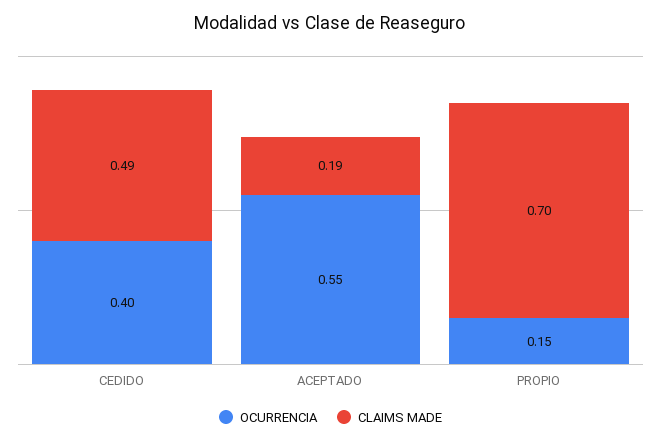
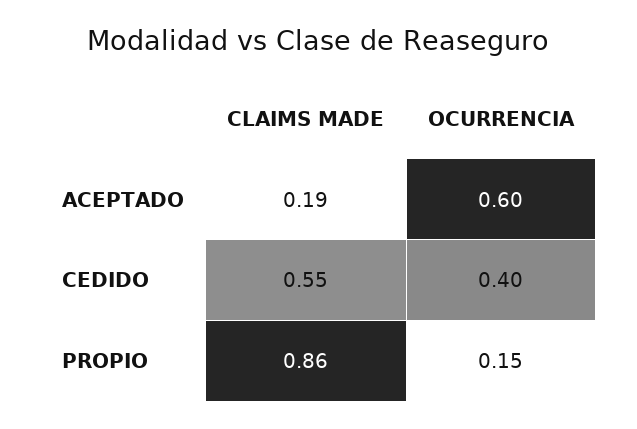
  {
    "OCURRENCIA": {
      "CEDIDO": 0.4,
-     "ACEPTADO": 0.55,
+     "ACEPTADO": 0.6,
      "PROPIO": 0.15
    },
    "CLAIMS MADE": {
-     "CEDIDO": 0.49,
+     "CEDIDO": 0.55,
      "ACEPTADO": 0.19,
-     "PROPIO": 0.7
+     "PROPIO": 0.86
    }
  }

